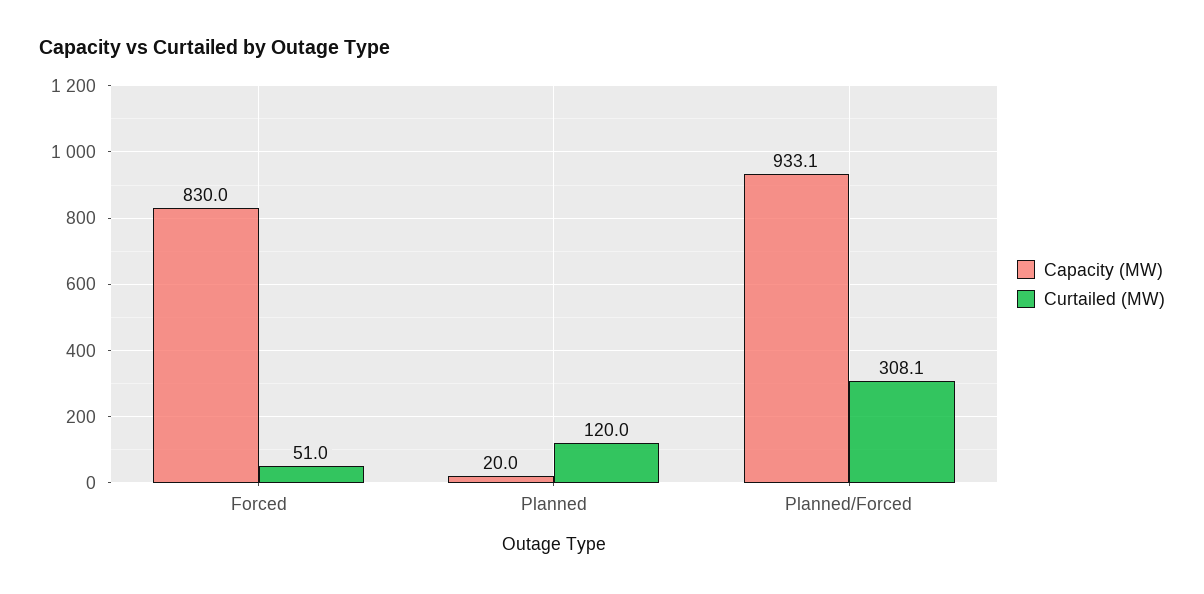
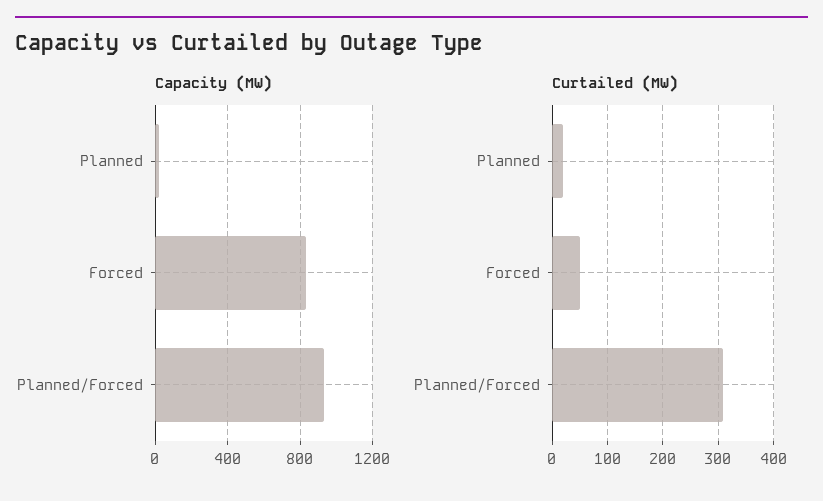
  {
    "Capacity (MW)": {
      "Forced": 830,
      "Planned": 20,
      "Planned/Forced": 933.1
    },
    "Curtailed (MW)": {
      "Forced": 51,
-     "Planned": 120,
+     "Planned": 20,
      "Planned/Forced": 308.1
    }
  }

